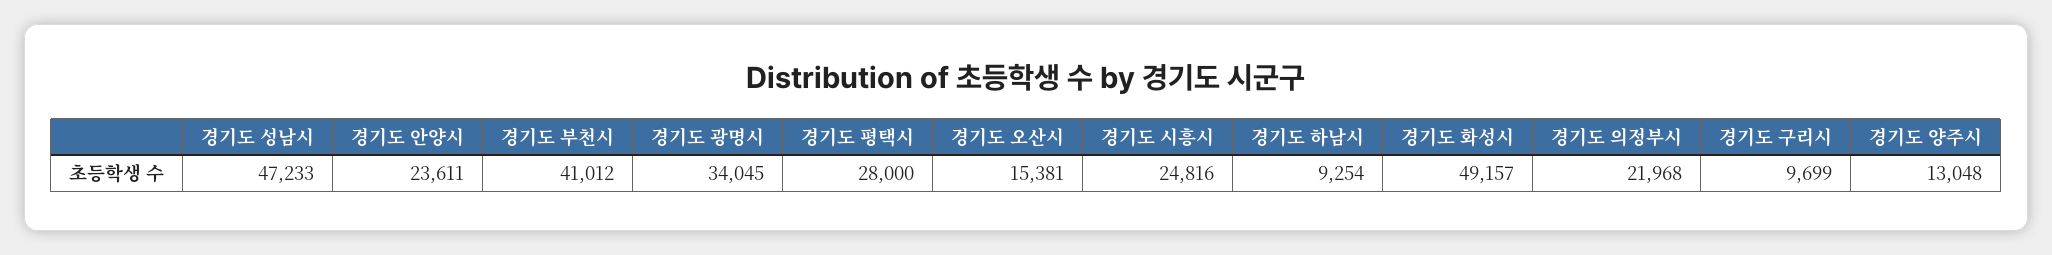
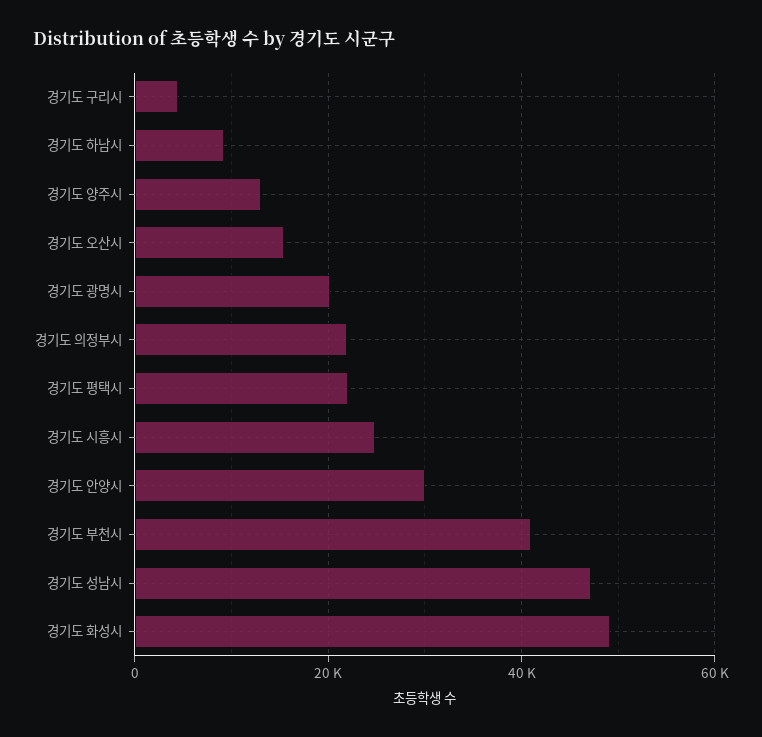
  {
    "경기도 성남시": 47233,
-   "경기도 안양시": 23611,
+   "경기도 안양시": 30000,
    "경기도 부천시": 41012,
-   "경기도 광명시": 34045,
+   "경기도 광명시": 20000,
-   "경기도 평택시": 28000,
+   "경기도 평택시": 22000,
    "경기도 오산시": 15381,
    "경기도 시흥시": 24816,
    "경기도 하남시": 9254,
    "경기도 화성시": 49157,
    "경기도 의정부시": 21968,
-   "경기도 구리시": 9699,
+   "경기도 구리시": 4000,
    "경기도 양주시": 13048
  }

